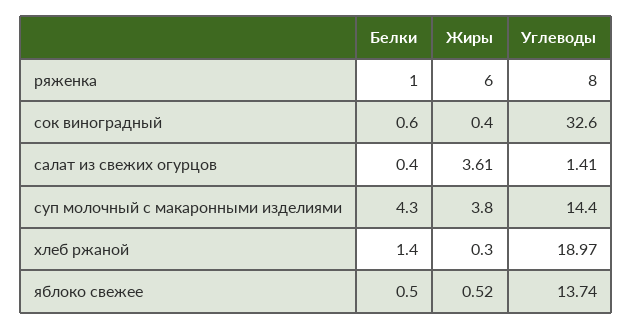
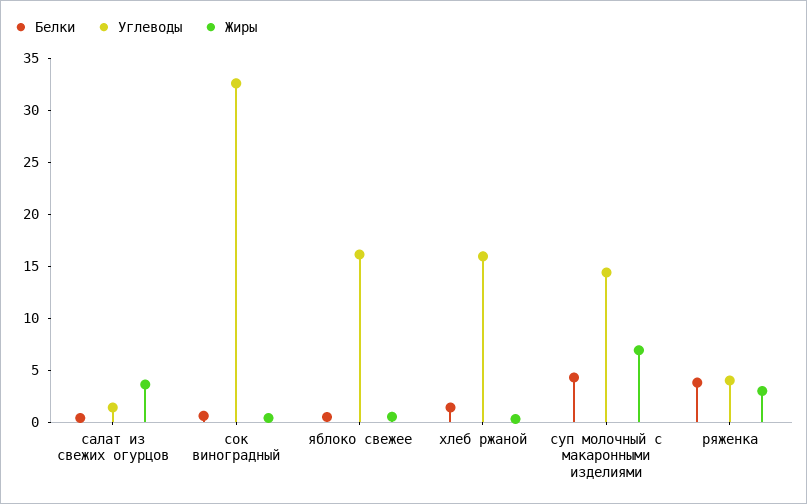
  {
    "Белки": {
-     "ряженка": 1,
+     "ряженка": 4,
      "сок виноградный": 0.6,
      "салат из свежих огурцов": 0.4,
      "суп молочный с макаронными изделиями": 4.3,
      "хлеб ржаной": 1.4,
      "яблоко свежее": 0.5
    },
    "Жиры": {
-     "ряженка": 6,
+     "ряженка": 3,
      "сок виноградный": 0.4,
      "салат из свежих огурцов": 3.61,
-     "суп молочный с макаронными изделиями": 3.8,
+     "суп молочный с макаронными изделиями": 7,
      "хлеб ржаной": 0.3,
      "яблоко свежее": 0.52
    },
    "Углеводы": {
-     "ряженка": 8,
+     "ряженка": 4,
      "сок виноградный": 32.6,
      "салат из свежих огурцов": 1.41,
      "суп молочный с макаронными изделиями": 14.4,
-     "хлеб ржаной": 18.97,
+     "хлеб ржаной": 16,
-     "яблоко свежее": 13.74
+     "яблоко свежее": 16
    }
  }

